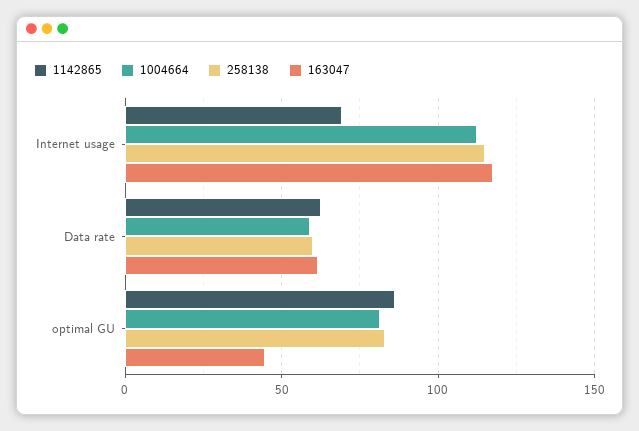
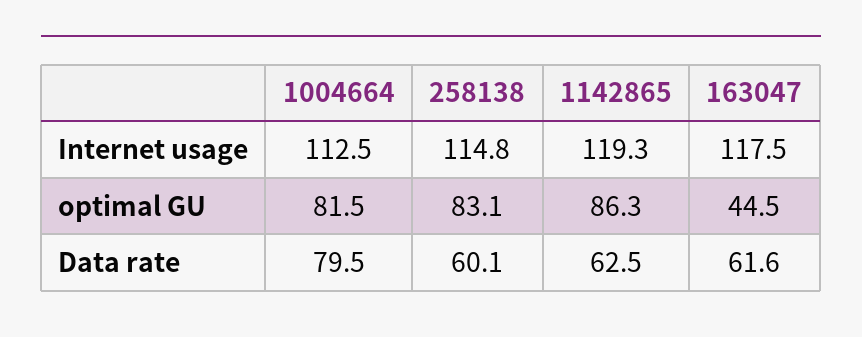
  {
    "1142865": {
-     "Internet usage": 70,
+     "Internet usage": 119.3,
      "Data rate": 62.5,
      "optimal GU": 86.3
    },
    "1004664": {
      "Internet usage": 112.5,
-     "Data rate": 60,
+     "Data rate": 79.5,
      "optimal GU": 81.5
    },
    "258138": {
      "Internet usage": 114.8,
      "Data rate": 60.1,
      "optimal GU": 83.1
    },
    "163047": {
      "Internet usage": 117.5,
      "Data rate": 61.6,
      "optimal GU": 44.5
    }
  }

